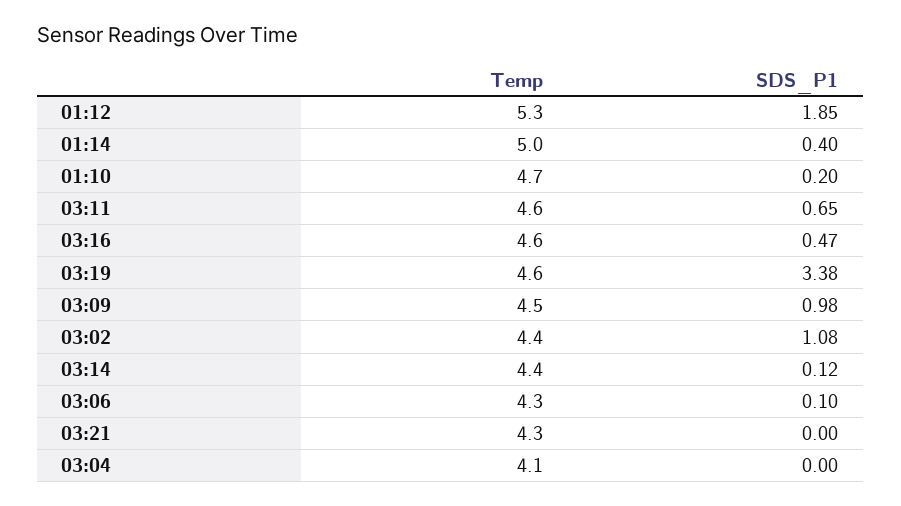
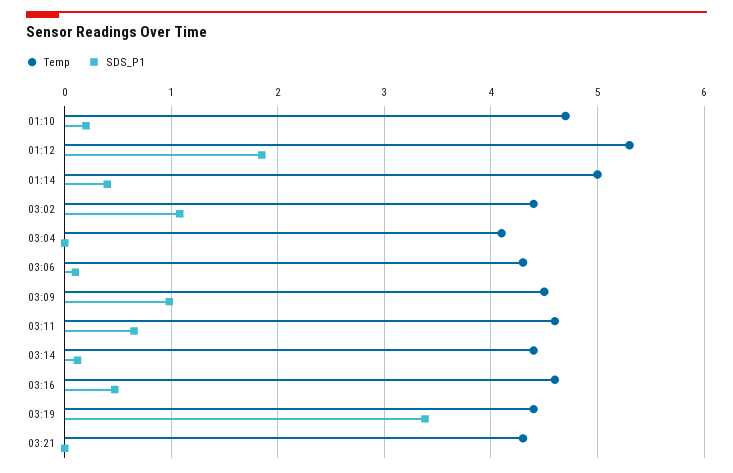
  {
    "Temp": {
      "01:12": 5.3,
      "01:14": 5,
      "01:10": 4.7,
      "03:11": 4.6,
      "03:16": 4.6,
-     "03:19": 4.6,
+     "03:19": 4.4,
      "03:09": 4.5,
      "03:02": 4.4,
      "03:14": 4.4,
      "03:06": 4.3,
      "03:21": 4.3,
      "03:04": 4.1
    },
    "SDS_P1": {
      "01:12": 1.85,
      "01:14": 0.4,
      "01:10": 0.2,
      "03:11": 0.65,
      "03:16": 0.47,
      "03:19": 3.38,
      "03:09": 0.98,
      "03:02": 1.08,
      "03:14": 0.12,
      "03:06": 0.1,
      "03:21": 0,
      "03:04": 0
    }
  }

